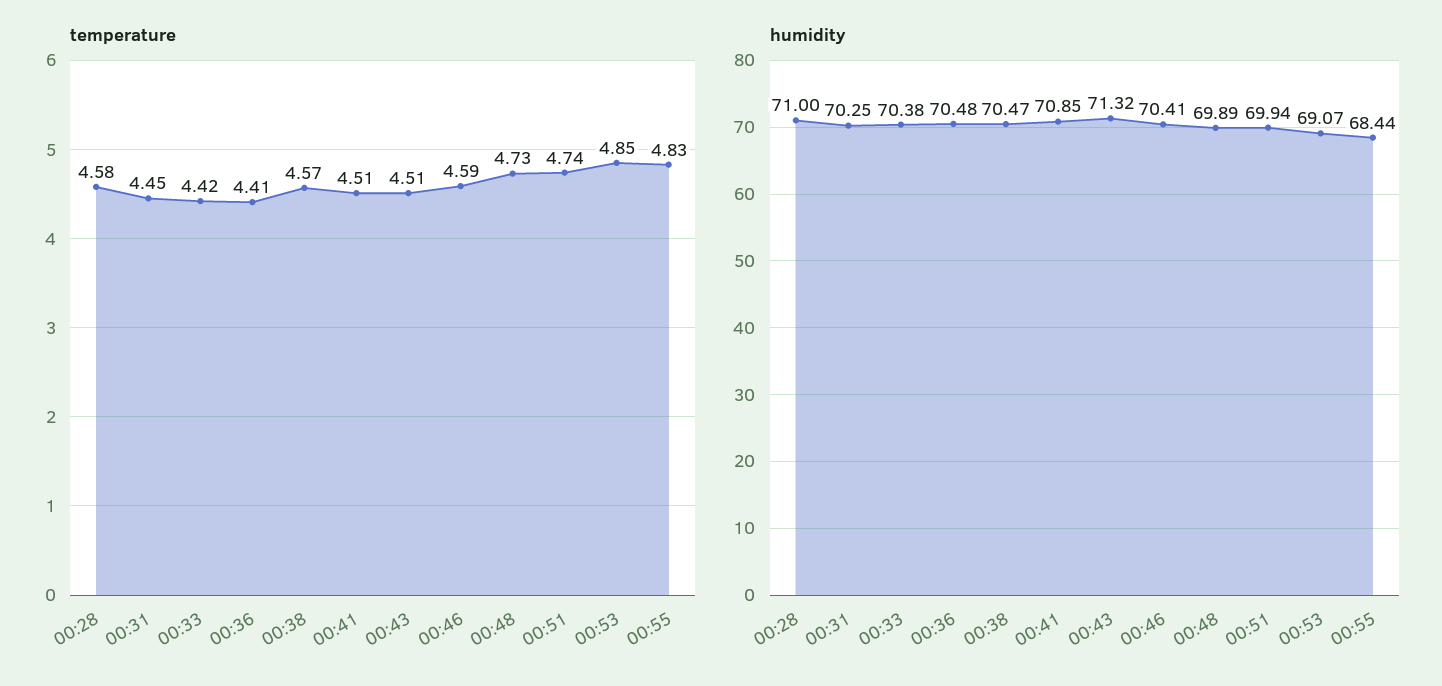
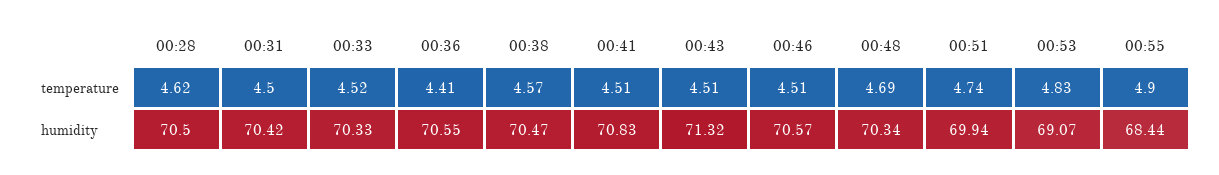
  {
    "temperature": {
-     "00:28": 4.58,
+     "00:28": 4.62,
-     "00:31": 4.45,
+     "00:31": 4.5,
-     "00:33": 4.42,
+     "00:33": 4.52,
      "00:36": 4.41,
      "00:38": 4.57,
      "00:41": 4.51,
      "00:43": 4.51,
-     "00:46": 4.59,
+     "00:46": 4.51,
-     "00:48": 4.73,
+     "00:48": 4.69,
      "00:51": 4.74,
-     "00:53": 4.85,
+     "00:53": 4.83,
-     "00:55": 4.83
+     "00:55": 4.9
    },
    "humidity": {
-     "00:28": 71,
+     "00:28": 70.5,
-     "00:31": 70.25,
+     "00:31": 70.42,
-     "00:33": 70.38,
+     "00:33": 70.33,
-     "00:36": 70.48,
+     "00:36": 70.55,
      "00:38": 70.47,
-     "00:41": 70.85,
+     "00:41": 70.83,
      "00:43": 71.32,
-     "00:46": 70.41,
+     "00:46": 70.57,
-     "00:48": 69.89,
+     "00:48": 70.34,
      "00:51": 69.94,
      "00:53": 69.07,
      "00:55": 68.44
    }
  }

